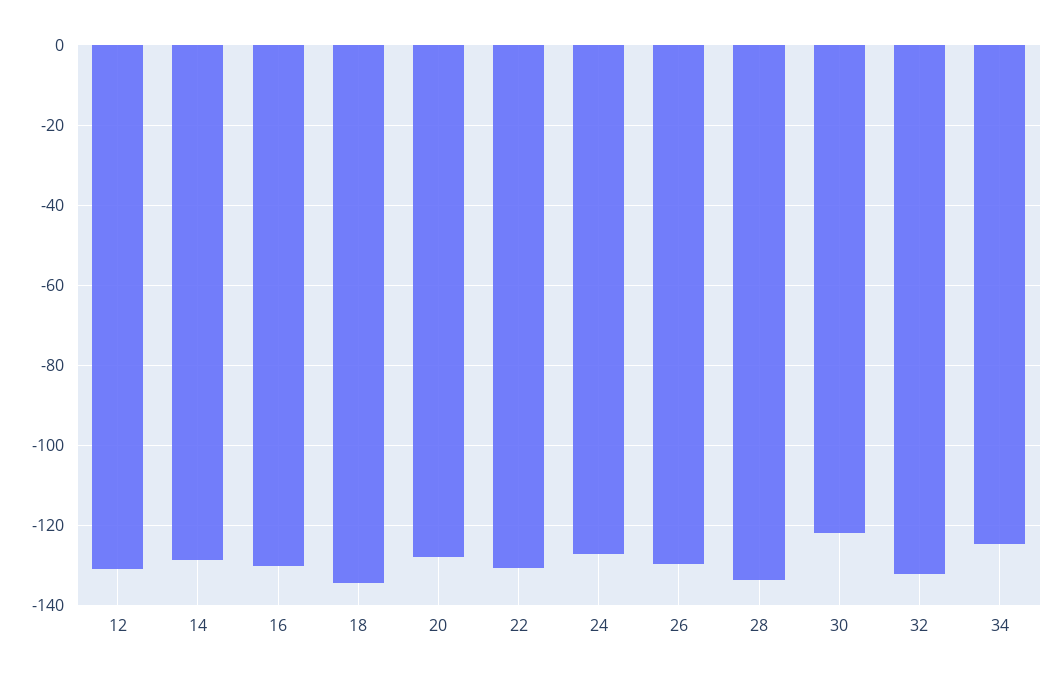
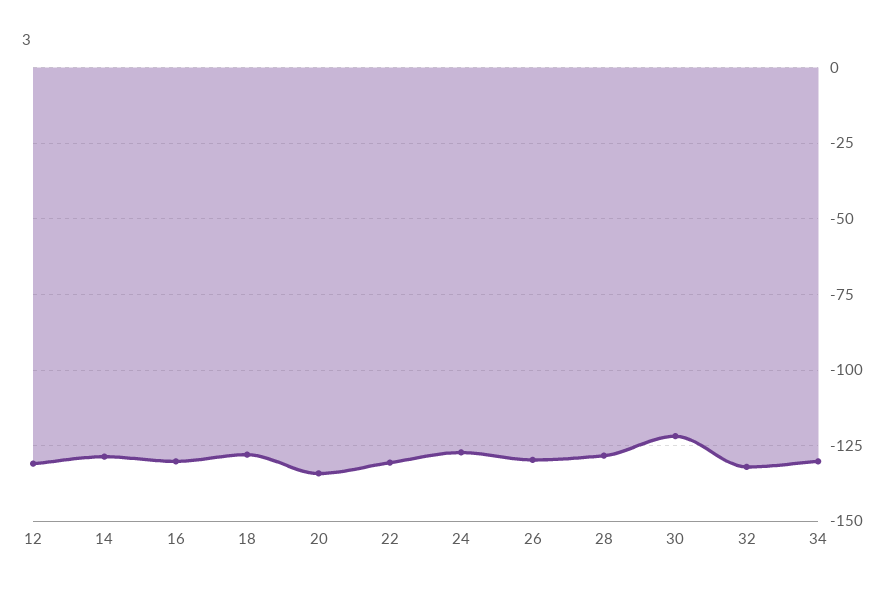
  {
    "12": -130,
    "14": -128,
    "16": -130,
-   "18": -134,
+   "18": -127.5,
-   "20": -128,
+   "20": -135,
    "22": -130,
    "24": -128,
    "26": -130,
-   "28": -134,
+   "28": -127.5,
    "30": -122,
    "32": -132,
-   "34": -124
+   "34": -130
  }

